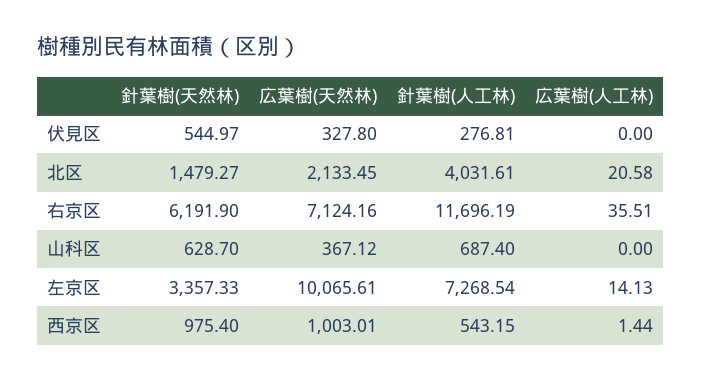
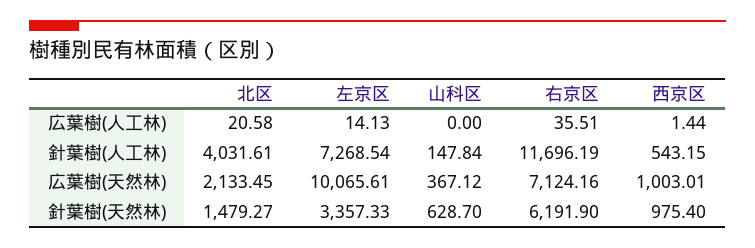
  {
    "針葉樹(天然林)": {
-     "伏見区": 544.97,
      "北区": 1479.27,
      "右京区": 6191.9,
      "山科区": 628.7,
      "左京区": 3357.33,
      "西京区": 975.4
    },
    "広葉樹(天然林)": {
-     "伏見区": 327.8,
      "北区": 2133.45,
      "右京区": 7124.16,
      "山科区": 367.12,
      "左京区": 10065.61,
      "西京区": 1003.01
    },
    "針葉樹(人工林)": {
-     "伏見区": 276.81,
      "北区": 4031.61,
      "右京区": 11696.19,
-     "山科区": 687.4,
+     "山科区": 147.84,
      "左京区": 7268.54,
      "西京区": 543.15
    },
    "広葉樹(人工林)": {
-     "伏見区": 0,
      "北区": 20.58,
      "右京区": 35.51,
      "山科区": 0,
      "左京区": 14.13,
      "西京区": 1.44
    }
  }

